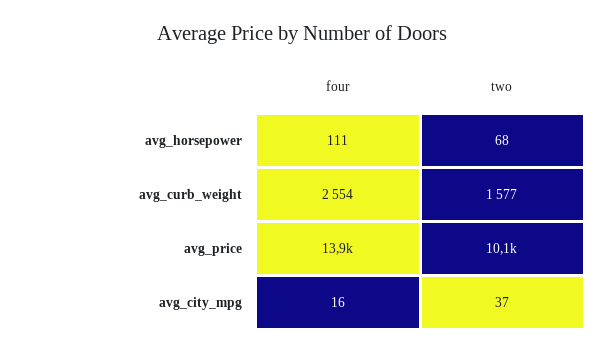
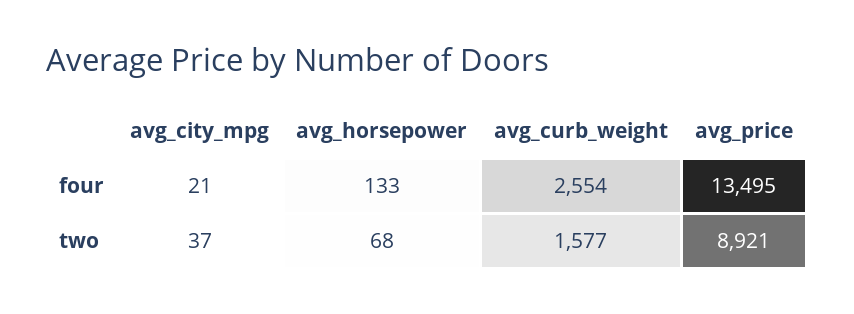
  {
    "four": {
-     "avg_horsepower": 111,
+     "avg_horsepower": 133,
      "avg_curb_weight": 2554,
-     "avg_price": 13900,
+     "avg_price": 13495,
-     "avg_city_mpg": 16
+     "avg_city_mpg": 21
    },
    "two": {
      "avg_horsepower": 68,
      "avg_curb_weight": 1577,
-     "avg_price": 10100,
+     "avg_price": 8921,
      "avg_city_mpg": 37
    }
  }

